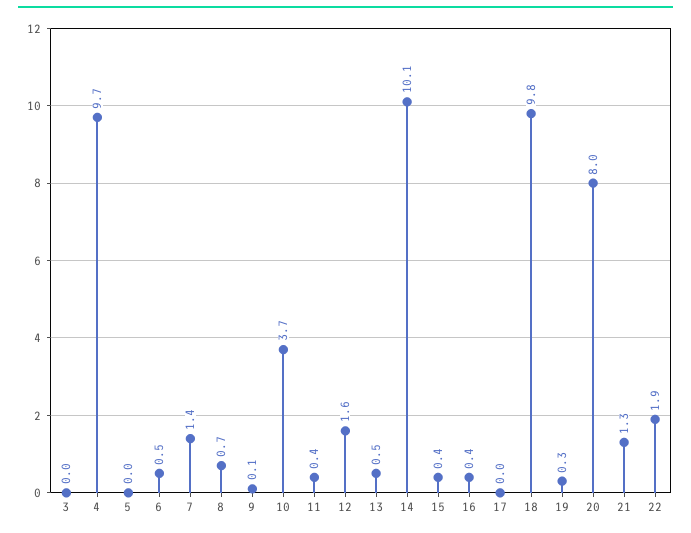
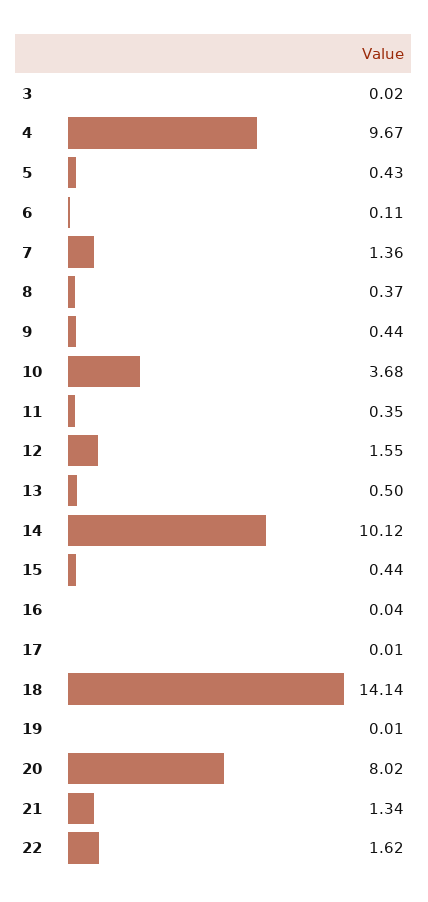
  {
    "3": 0.02,
    "4": 9.67,
-   "5": 0,
+   "5": 0.43,
-   "6": 0.5,
+   "6": 0.11,
    "7": 1.36,
-   "8": 0.7,
+   "8": 0.37,
-   "9": 0.1,
+   "9": 0.44,
    "10": 3.68,
    "11": 0.35,
    "12": 1.55,
    "13": 0.5,
    "14": 10.12,
    "15": 0.44,
-   "16": 0.4,
+   "16": 0.04,
    "17": 0.01,
-   "18": 9.8,
+   "18": 14.14,
-   "19": 0.3,
+   "19": 0.01,
    "20": 8.02,
    "21": 1.34,
-   "22": 1.9
+   "22": 1.62
  }

